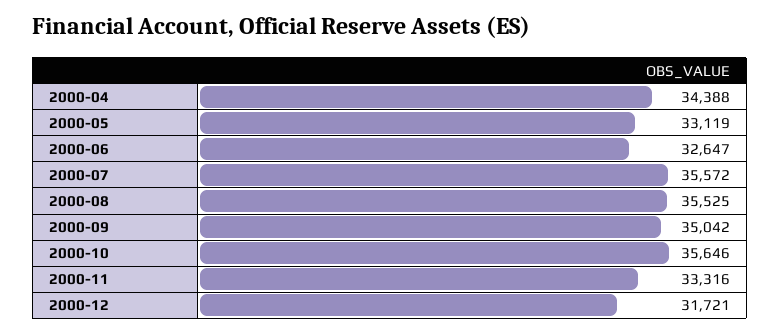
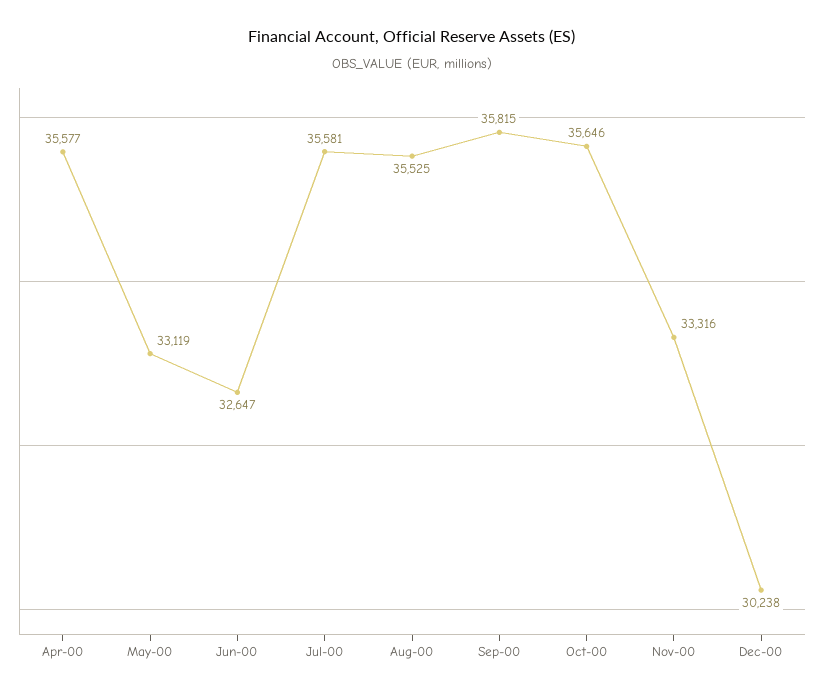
  {
-   "2000-04": 34388,
+   "2000-04": 35577,
    "2000-05": 33119,
    "2000-06": 32647,
-   "2000-07": 35572,
+   "2000-07": 35581,
    "2000-08": 35525,
-   "2000-09": 35042,
+   "2000-09": 35815,
    "2000-10": 35646,
    "2000-11": 33316,
-   "2000-12": 31721
+   "2000-12": 30238
  }

